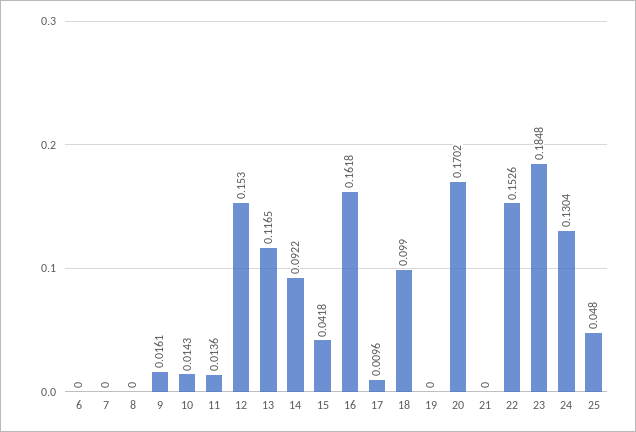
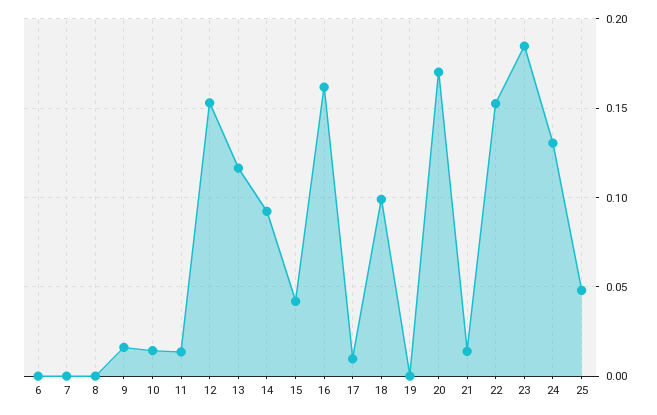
  {
    "6": 0,
    "7": 0,
    "8": 0,
    "9": 0.0161,
    "10": 0.0143,
    "11": 0.0136,
    "12": 0.153,
    "13": 0.1165,
    "14": 0.0922,
    "15": 0.0418,
    "16": 0.1618,
    "17": 0.0096,
    "18": 0.099,
    "19": 0,
    "20": 0.1702,
-   "21": 0,
+   "21": 0.015,
    "22": 0.1526,
    "23": 0.1848,
    "24": 0.1304,
    "25": 0.048
  }

